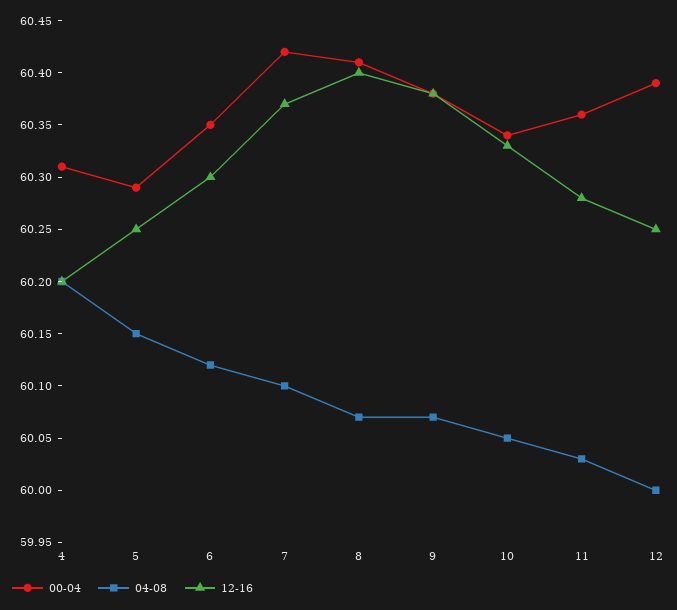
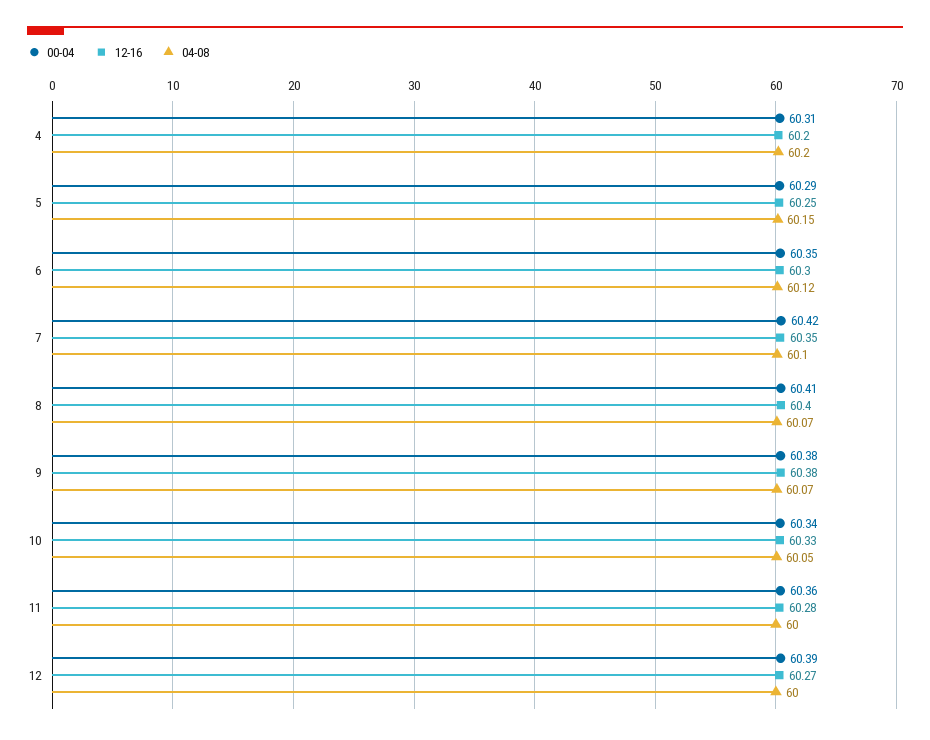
  {
    "00-04": {
      "4": 60.31,
      "5": 60.29,
      "6": 60.35,
      "7": 60.42,
      "8": 60.41,
      "9": 60.38,
      "10": 60.34,
      "11": 60.36,
      "12": 60.39
    },
    "04-08": {
      "4": 60.2,
      "5": 60.15,
      "6": 60.12,
      "7": 60.1,
      "8": 60.07,
      "9": 60.07,
      "10": 60.05,
-     "11": 60.03,
+     "11": 60,
      "12": 60
    },
    "12-16": {
      "4": 60.2,
      "5": 60.25,
      "6": 60.3,
-     "7": 60.37,
+     "7": 60.35,
      "8": 60.4,
      "9": 60.38,
      "10": 60.33,
      "11": 60.28,
-     "12": 60.25
+     "12": 60.27
    }
  }

